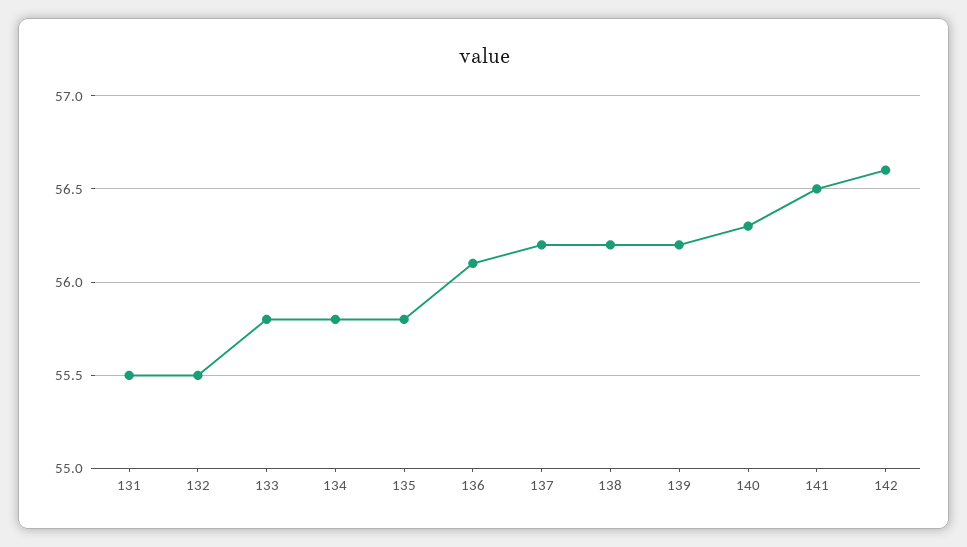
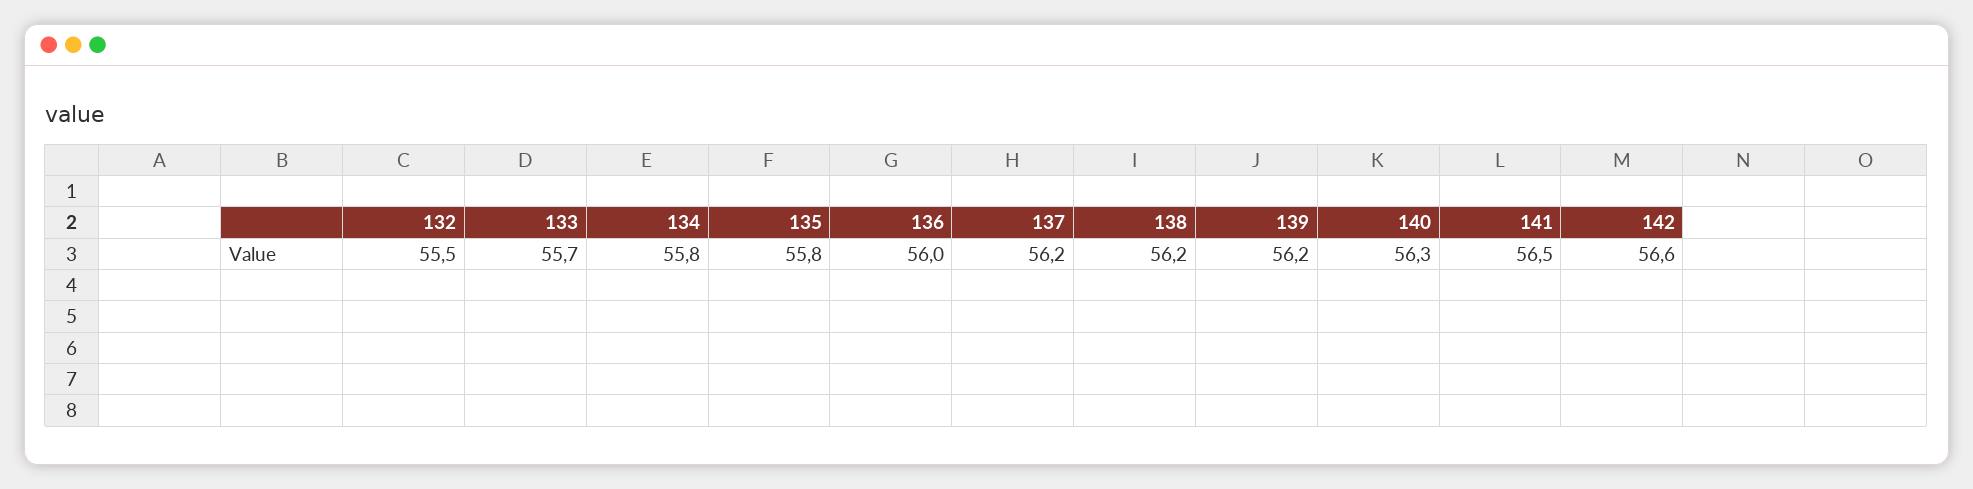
  {
-   "131": 55.5,
    "132": 55.5,
-   "133": 55.8,
+   "133": 55.7,
    "134": 55.8,
    "135": 55.8,
-   "136": 56.1,
+   "136": 56,
    "137": 56.2,
    "138": 56.2,
    "139": 56.2,
    "140": 56.3,
    "141": 56.5,
    "142": 56.6
  }

